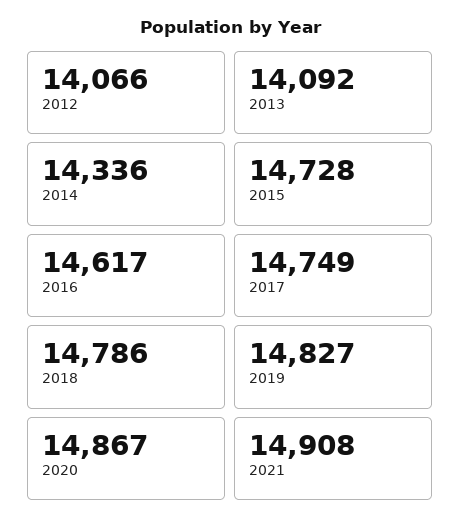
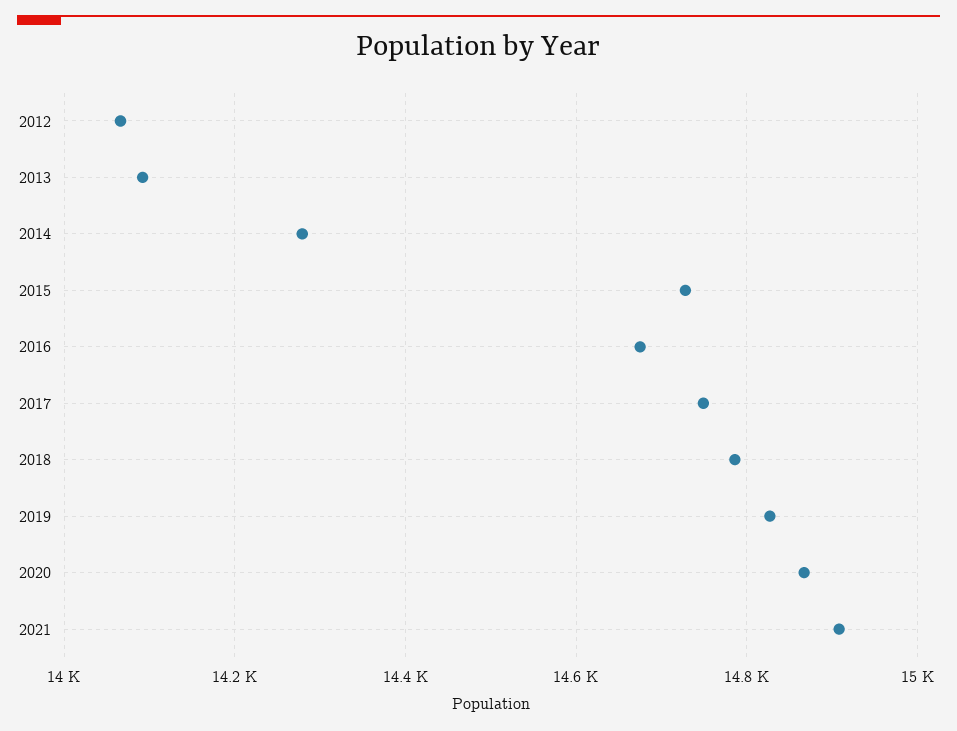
  {
    "2012": 14066,
    "2013": 14092,
-   "2014": 14336,
+   "2014": 14280,
    "2015": 14728,
-   "2016": 14617,
+   "2016": 14680,
    "2017": 14749,
    "2018": 14786,
    "2019": 14827,
    "2020": 14867,
    "2021": 14908
  }

